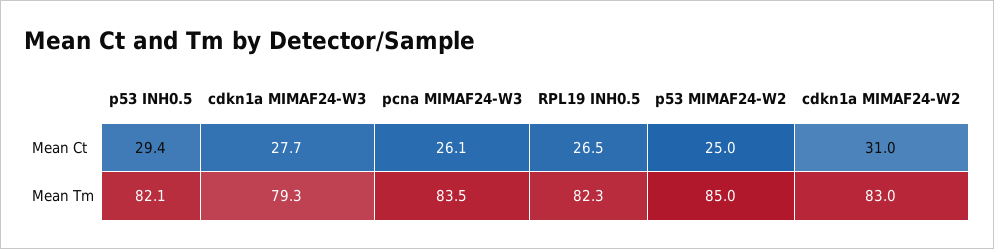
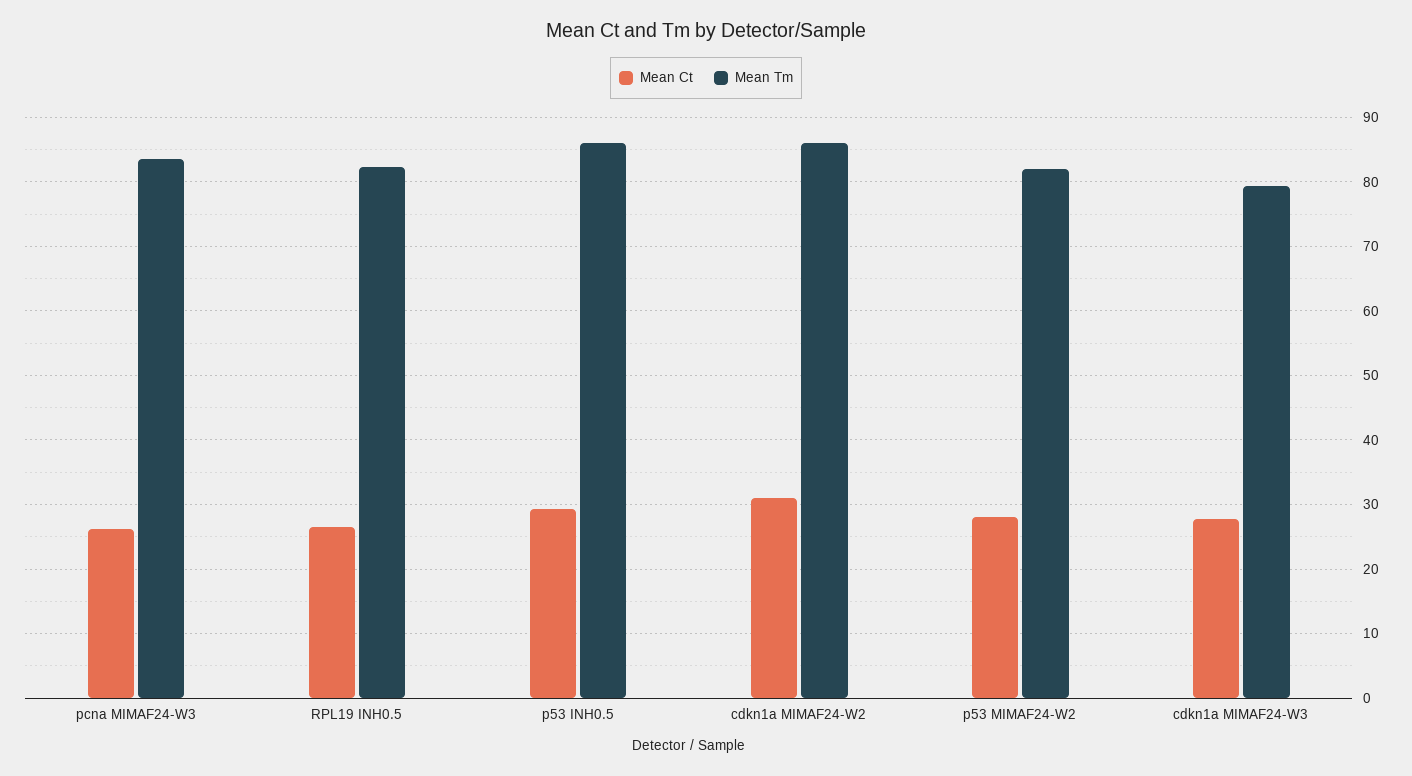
  {
    "Mean Ct": {
      "p53 INH0.5": 29.4,
      "cdkn1a MIMAF24-W3": 27.7,
      "pcna MIMAF24-W3": 26.1,
      "RPL19 INH0.5": 26.5,
-     "p53 MIMAF24-W2": 25,
+     "p53 MIMAF24-W2": 28,
      "cdkn1a MIMAF24-W2": 31
    },
    "Mean Tm": {
-     "p53 INH0.5": 82.1,
+     "p53 INH0.5": 86,
      "cdkn1a MIMAF24-W3": 79.3,
      "pcna MIMAF24-W3": 83.5,
      "RPL19 INH0.5": 82.3,
-     "p53 MIMAF24-W2": 85,
+     "p53 MIMAF24-W2": 82,
-     "cdkn1a MIMAF24-W2": 83
+     "cdkn1a MIMAF24-W2": 86
    }
  }

